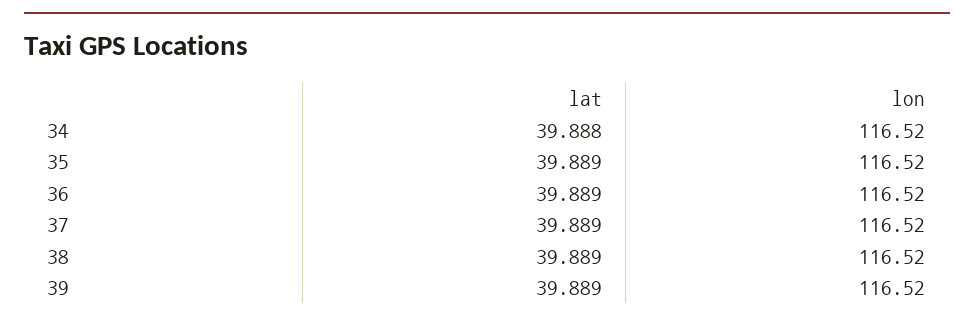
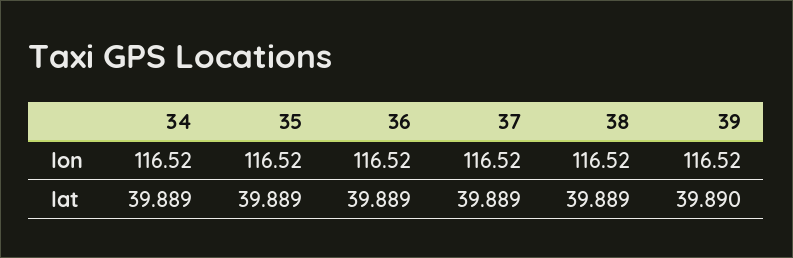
  {
    "lat": {
-     "34": 39.888,
+     "34": 39.889,
      "35": 39.889,
      "36": 39.889,
      "37": 39.889,
      "38": 39.889,
-     "39": 39.889
+     "39": 39.89
    },
    "lon": {
      "34": 116.52,
      "35": 116.52,
      "36": 116.52,
      "37": 116.52,
      "38": 116.52,
      "39": 116.52
    }
  }

